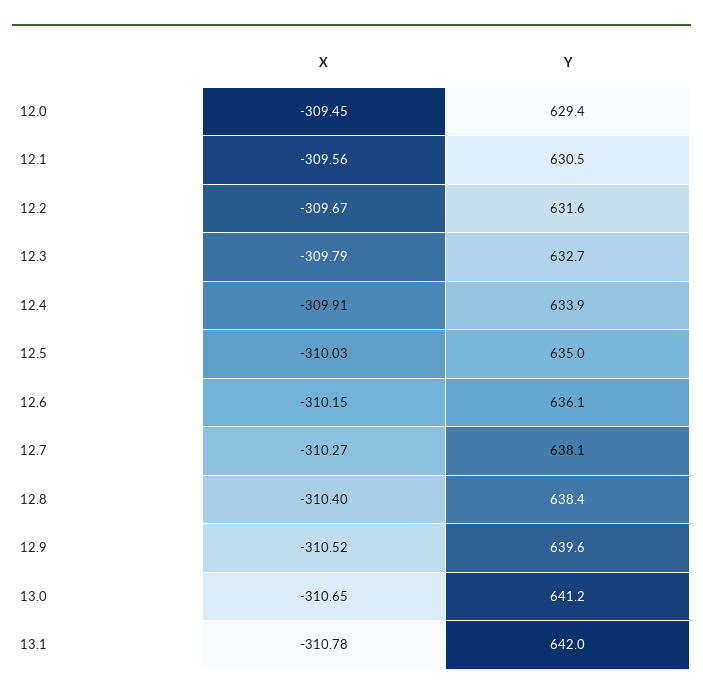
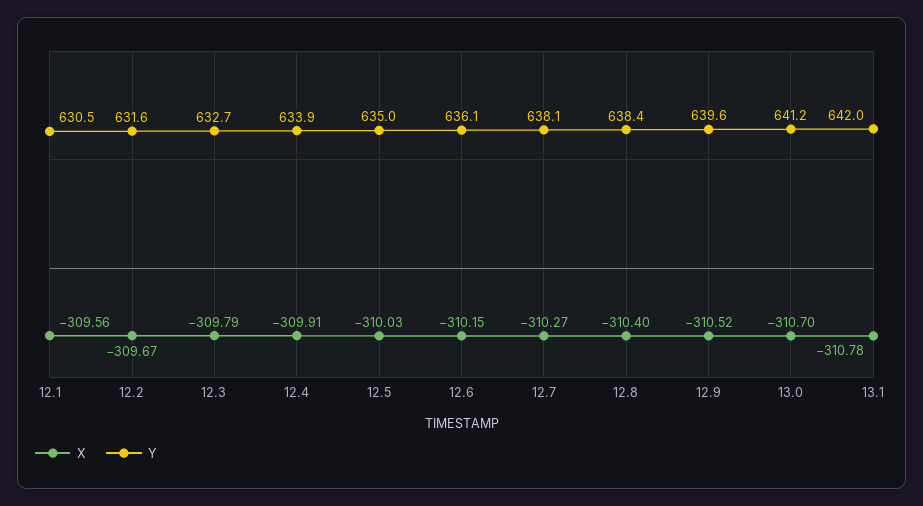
  {
    "X": {
-     "12.0": -309.45,
      "12.1": -309.56,
      "12.2": -309.67,
      "12.3": -309.79,
      "12.4": -309.91,
      "12.5": -310.03,
      "12.6": -310.15,
      "12.7": -310.27,
      "12.8": -310.4,
      "12.9": -310.52,
-     "13.0": -310.65,
+     "13.0": -310.7,
      "13.1": -310.78
    },
    "Y": {
-     "12.0": 629.4,
      "12.1": 630.5,
      "12.2": 631.6,
      "12.3": 632.7,
      "12.4": 633.9,
      "12.5": 635,
      "12.6": 636.1,
      "12.7": 638.1,
      "12.8": 638.4,
      "12.9": 639.6,
      "13.0": 641.2,
      "13.1": 642
    }
  }

